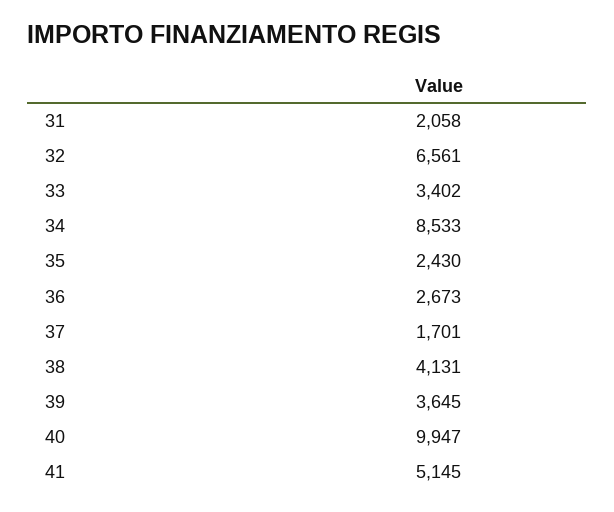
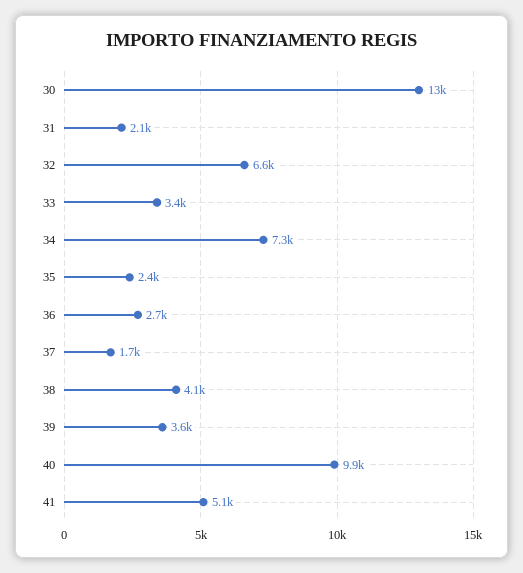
  {
    "31": 2058,
    "32": 6561,
    "33": 3402,
-   "34": 8533,
+   "34": 7300,
    "35": 2430,
    "36": 2673,
    "37": 1701,
    "38": 4131,
    "39": 3645,
    "40": 9947,
-   "41": 5145
+   "41": 5145,
+   "30": 13000
  }

